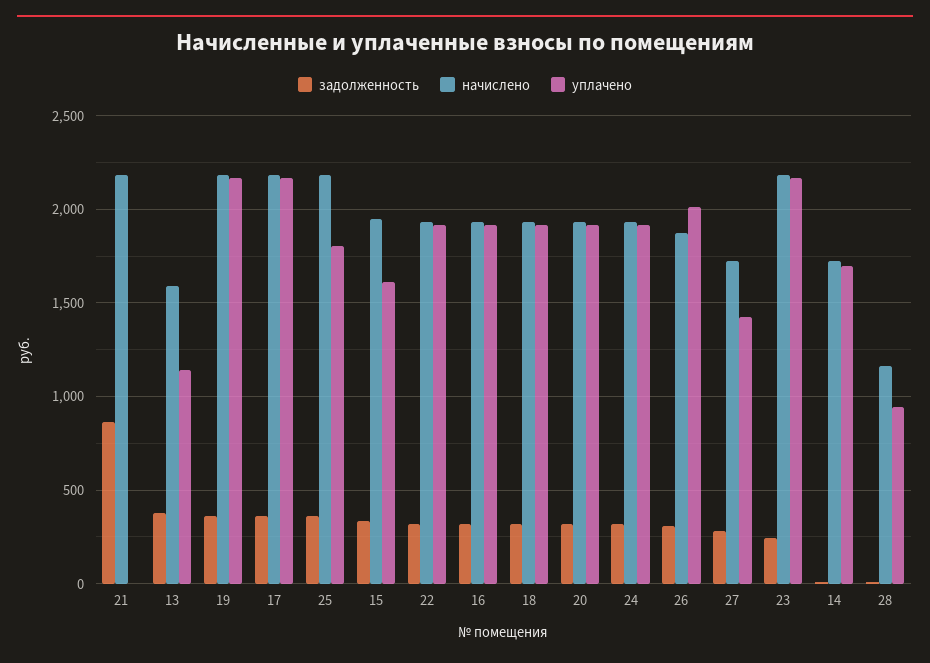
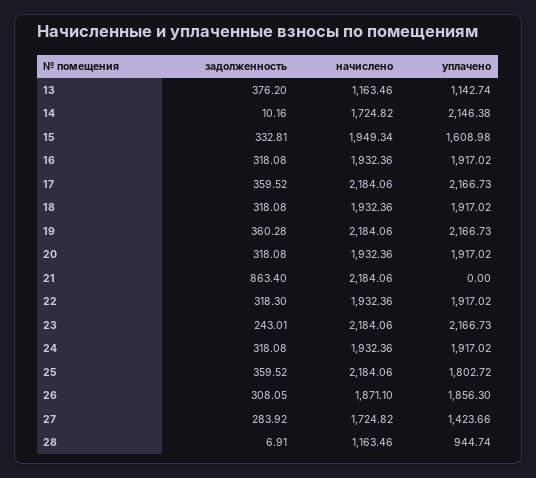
  {
    "задолженность": {
      "21": 863.4,
      "13": 376.2,
      "19": 360.28,
      "17": 359.52,
      "25": 359.52,
      "15": 332.81,
      "22": 318.3,
      "16": 318.08,
      "18": 318.08,
      "20": 318.08,
      "24": 318.08,
      "26": 308.05,
      "27": 283.92,
      "23": 243.01,
      "14": 10.16,
      "28": 6.91
    },
    "начислено": {
      "21": 2184.06,
-     "13": 1600,
+     "13": 1163.46,
      "19": 2184.06,
      "17": 2184.06,
      "25": 2184.06,
      "15": 1949.34,
      "22": 1932.36,
      "16": 1932.36,
      "18": 1932.36,
      "20": 1932.36,
      "24": 1932.36,
      "26": 1871.1,
      "27": 1724.82,
      "23": 2184.06,
      "14": 1724.82,
      "28": 1163.46
    },
    "уплачено": {
      "21": 0,
      "13": 1142.74,
      "19": 2166.73,
      "17": 2166.73,
      "25": 1802.72,
      "15": 1608.98,
      "22": 1917.02,
      "16": 1917.02,
      "18": 1917.02,
      "20": 1917.02,
      "24": 1917.02,
-     "26": 2000,
+     "26": 1856.3,
      "27": 1423.66,
      "23": 2166.73,
-     "14": 1700,
+     "14": 2146.38,
      "28": 944.74
    }
  }

